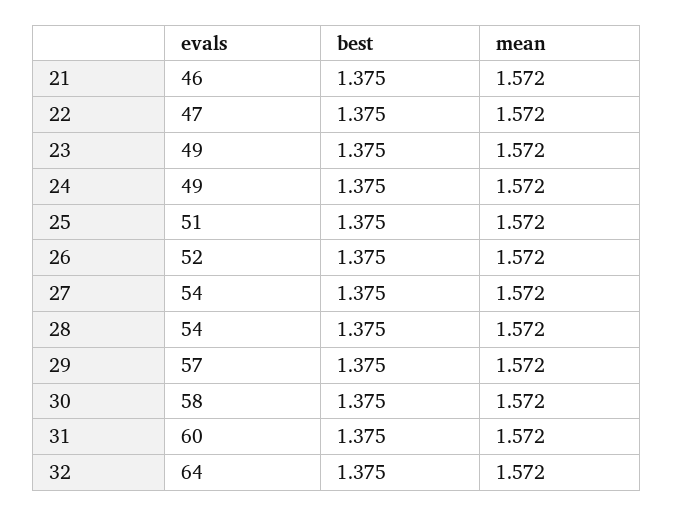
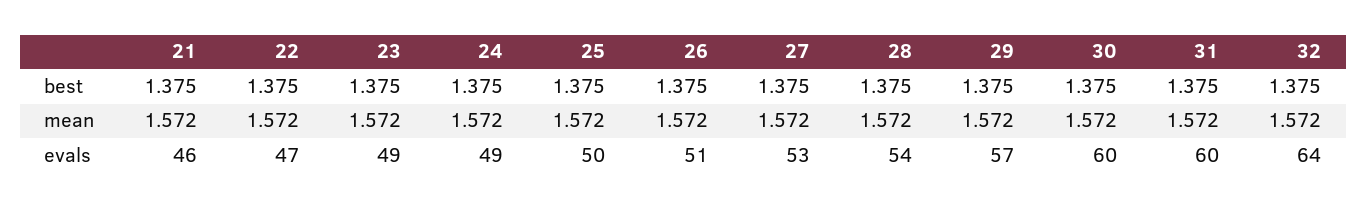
  {
    "evals": {
      "21": 46,
      "22": 47,
      "23": 49,
      "24": 49,
-     "25": 51,
+     "25": 50,
-     "26": 52,
+     "26": 51,
-     "27": 54,
+     "27": 53,
      "28": 54,
      "29": 57,
-     "30": 58,
+     "30": 60,
      "31": 60,
      "32": 64
    },
    "best": {
      "21": 1.375,
      "22": 1.375,
      "23": 1.375,
      "24": 1.375,
      "25": 1.375,
      "26": 1.375,
      "27": 1.375,
      "28": 1.375,
      "29": 1.375,
      "30": 1.375,
      "31": 1.375,
      "32": 1.375
    },
    "mean": {
      "21": 1.572,
      "22": 1.572,
      "23": 1.572,
      "24": 1.572,
      "25": 1.572,
      "26": 1.572,
      "27": 1.572,
      "28": 1.572,
      "29": 1.572,
      "30": 1.572,
      "31": 1.572,
      "32": 1.572
    }
  }

